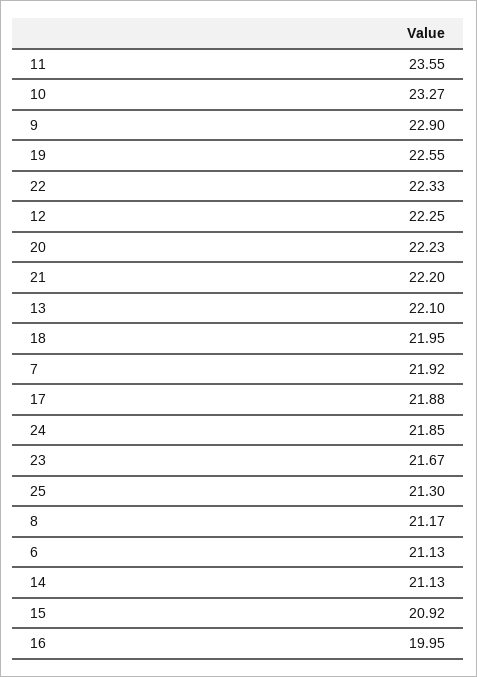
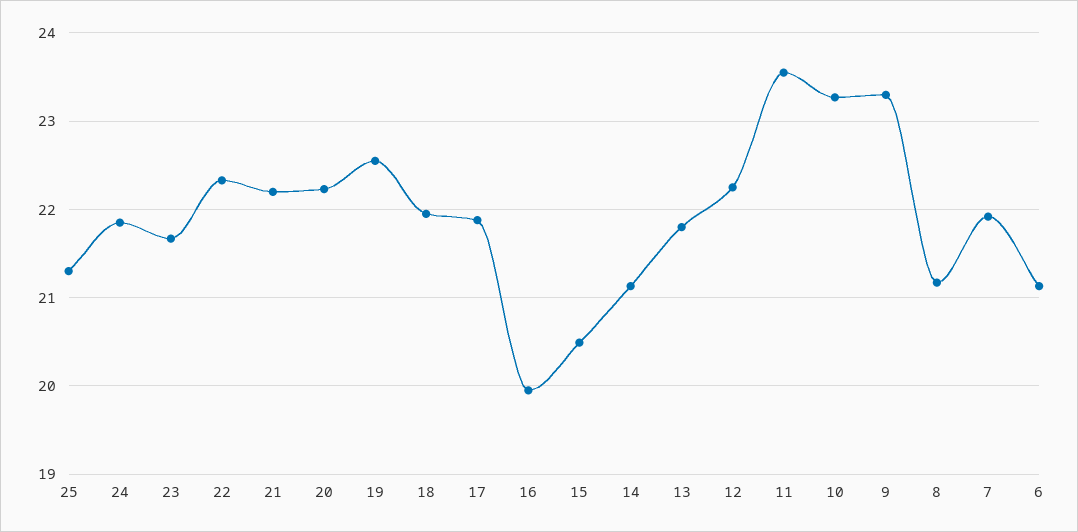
  {
    "11": 23.55,
    "10": 23.27,
-   "9": 22.9,
+   "9": 23.3,
    "19": 22.55,
    "22": 22.33,
    "12": 22.25,
    "20": 22.23,
    "21": 22.2,
-   "13": 22.1,
+   "13": 21.8,
    "18": 21.95,
    "7": 21.92,
    "17": 21.88,
    "24": 21.85,
    "23": 21.67,
    "25": 21.3,
    "8": 21.17,
    "6": 21.13,
    "14": 21.13,
-   "15": 20.92,
+   "15": 20.5,
    "16": 19.95
  }

